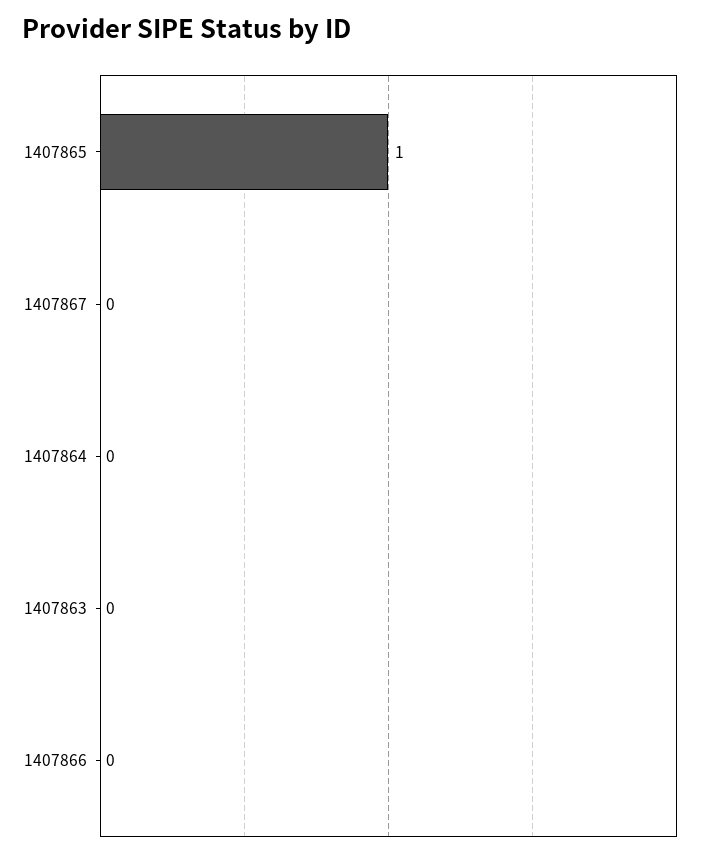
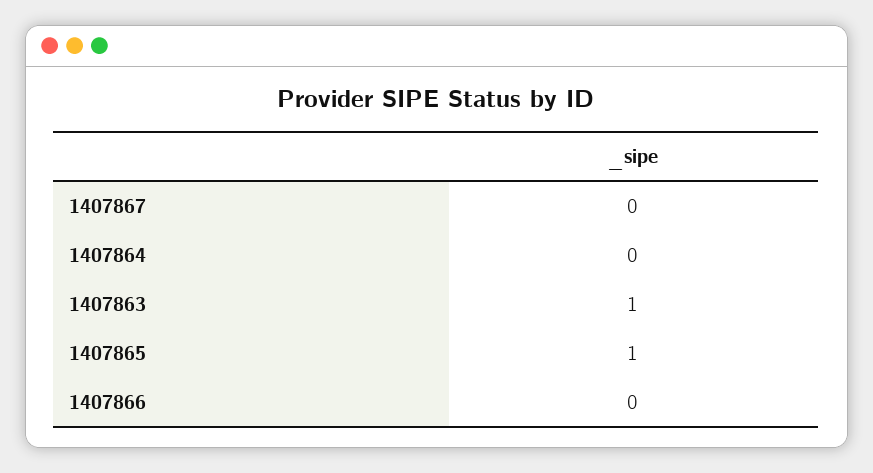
  {
    "1407865": 1,
    "1407867": 0,
    "1407864": 0,
-   "1407863": 0,
+   "1407863": 1,
    "1407866": 0
  }

